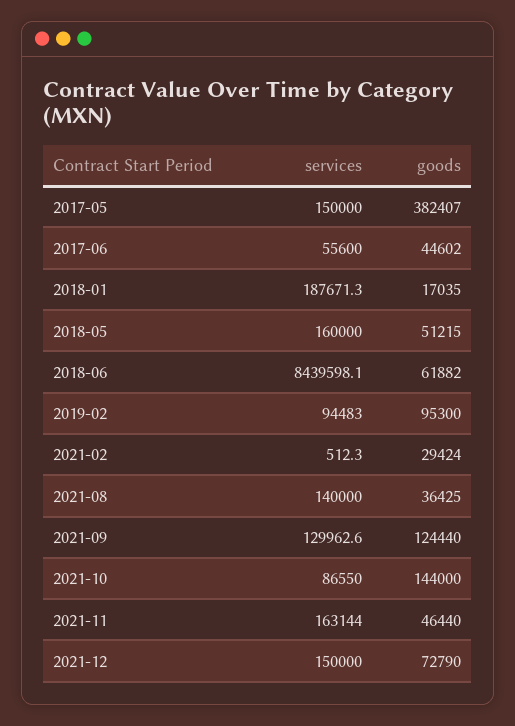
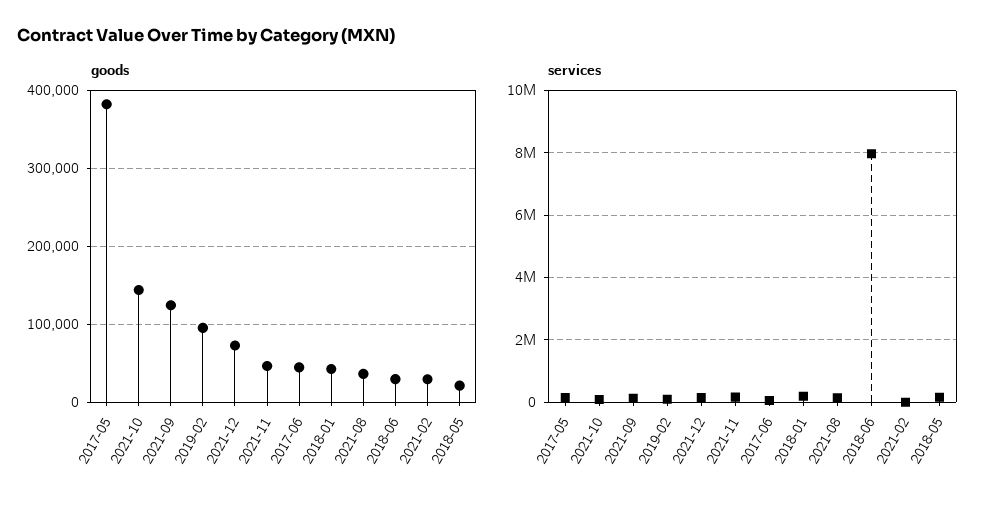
  {
    "services": {
      "2017-05": 150000,
      "2017-06": 55600,
      "2018-01": 187671.3,
      "2018-05": 160000,
-     "2018-06": 8439598.1,
+     "2018-06": 8000000,
      "2019-02": 94483,
      "2021-02": 512.3,
      "2021-08": 140000,
      "2021-09": 129962.6,
      "2021-10": 86550,
      "2021-11": 163144,
      "2021-12": 150000
    },
    "goods": {
      "2017-05": 382407,
      "2017-06": 44602,
-     "2018-01": 17035,
+     "2018-01": 40000,
-     "2018-05": 51215,
+     "2018-05": 20000,
-     "2018-06": 61882,
+     "2018-06": 30000,
      "2019-02": 95300,
      "2021-02": 29424,
      "2021-08": 36425,
      "2021-09": 124440,
      "2021-10": 144000,
      "2021-11": 46440,
      "2021-12": 72790
    }
  }

